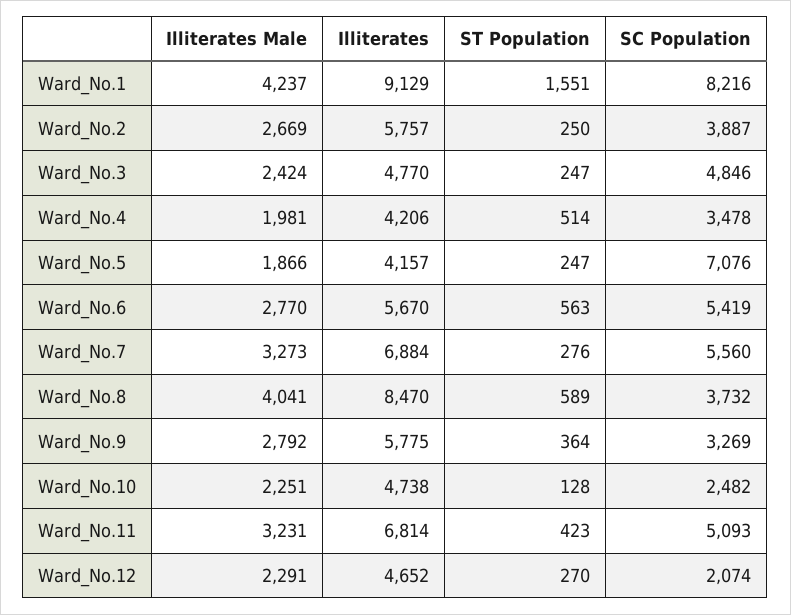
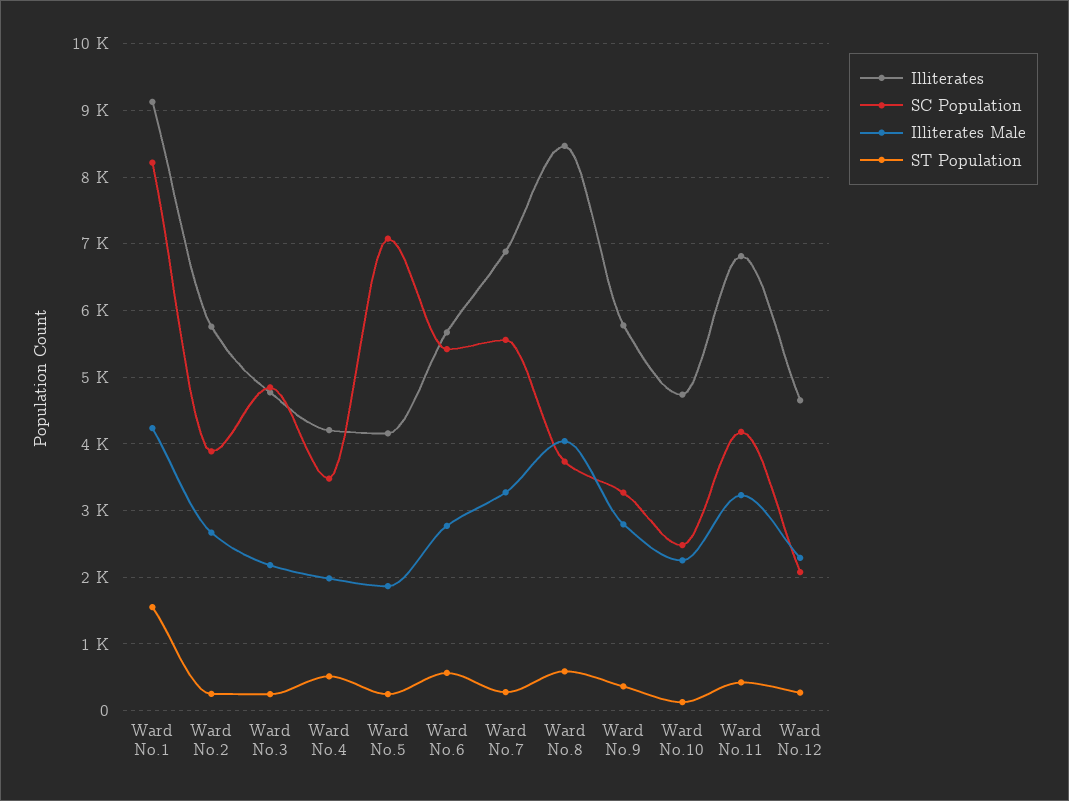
  {
    "Illiterates Male": {
      "Ward_No.1": 4237,
      "Ward_No.2": 2669,
-     "Ward_No.3": 2424,
+     "Ward_No.3": 2200,
      "Ward_No.4": 1981,
      "Ward_No.5": 1866,
      "Ward_No.6": 2770,
      "Ward_No.7": 3273,
      "Ward_No.8": 4041,
      "Ward_No.9": 2792,
      "Ward_No.10": 2251,
      "Ward_No.11": 3231,
      "Ward_No.12": 2291
    },
    "Illiterates": {
      "Ward_No.1": 9129,
      "Ward_No.2": 5757,
      "Ward_No.3": 4770,
      "Ward_No.4": 4206,
      "Ward_No.5": 4157,
      "Ward_No.6": 5670,
      "Ward_No.7": 6884,
      "Ward_No.8": 8470,
      "Ward_No.9": 5775,
      "Ward_No.10": 4738,
      "Ward_No.11": 6814,
      "Ward_No.12": 4652
    },
    "ST Population": {
      "Ward_No.1": 1551,
      "Ward_No.2": 250,
      "Ward_No.3": 247,
      "Ward_No.4": 514,
      "Ward_No.5": 247,
      "Ward_No.6": 563,
      "Ward_No.7": 276,
      "Ward_No.8": 589,
      "Ward_No.9": 364,
      "Ward_No.10": 128,
      "Ward_No.11": 423,
      "Ward_No.12": 270
    },
    "SC Population": {
      "Ward_No.1": 8216,
      "Ward_No.2": 3887,
      "Ward_No.3": 4846,
      "Ward_No.4": 3478,
      "Ward_No.5": 7076,
      "Ward_No.6": 5419,
      "Ward_No.7": 5560,
      "Ward_No.8": 3732,
      "Ward_No.9": 3269,
      "Ward_No.10": 2482,
-     "Ward_No.11": 5093,
+     "Ward_No.11": 4200,
      "Ward_No.12": 2074
    }
  }

